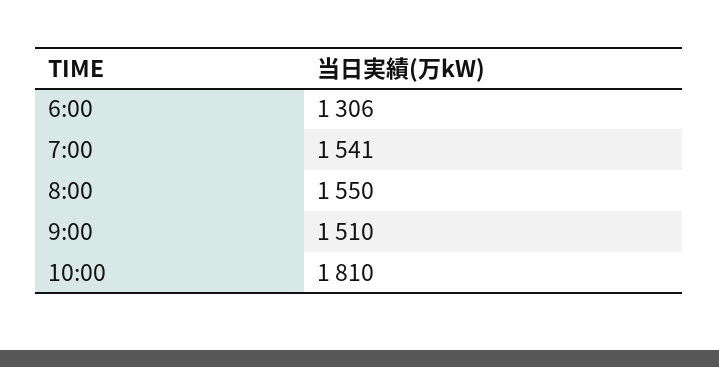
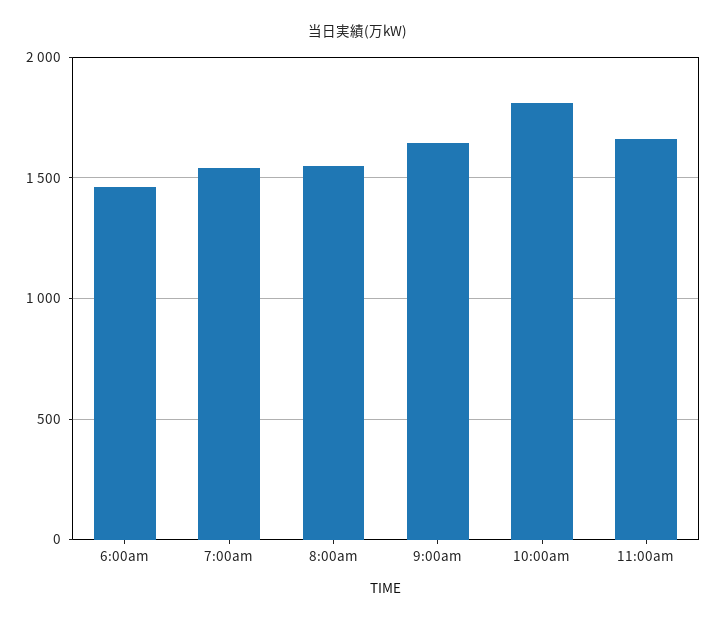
  {
-   "6:00": 1306,
+   "6:00": 1450,
    "7:00": 1541,
    "8:00": 1550,
-   "9:00": 1510,
+   "9:00": 1650,
-   "10:00": 1810
+   "10:00": 1810,
+   "11:00am": 1650
  }

